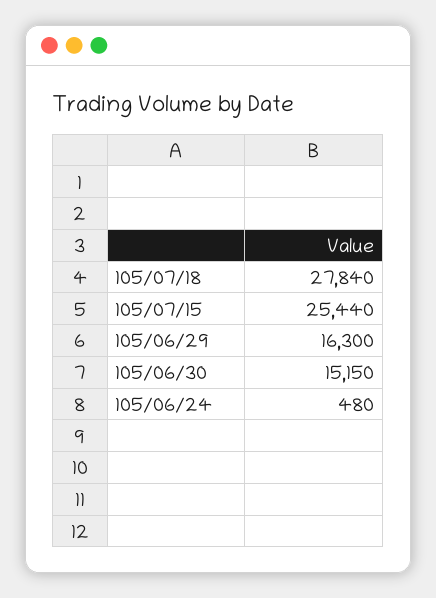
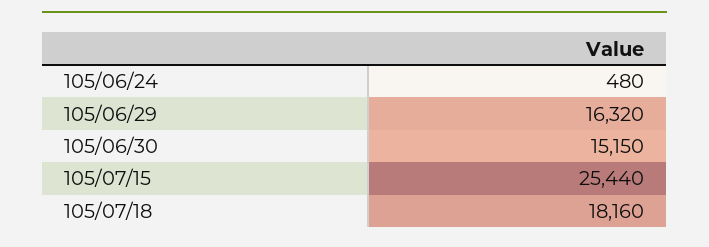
  {
-   "105/07/18": 27840,
+   "105/07/18": 18160,
    "105/07/15": 25440,
-   "105/06/29": 16300,
+   "105/06/29": 16320,
    "105/06/30": 15150,
    "105/06/24": 480
  }

